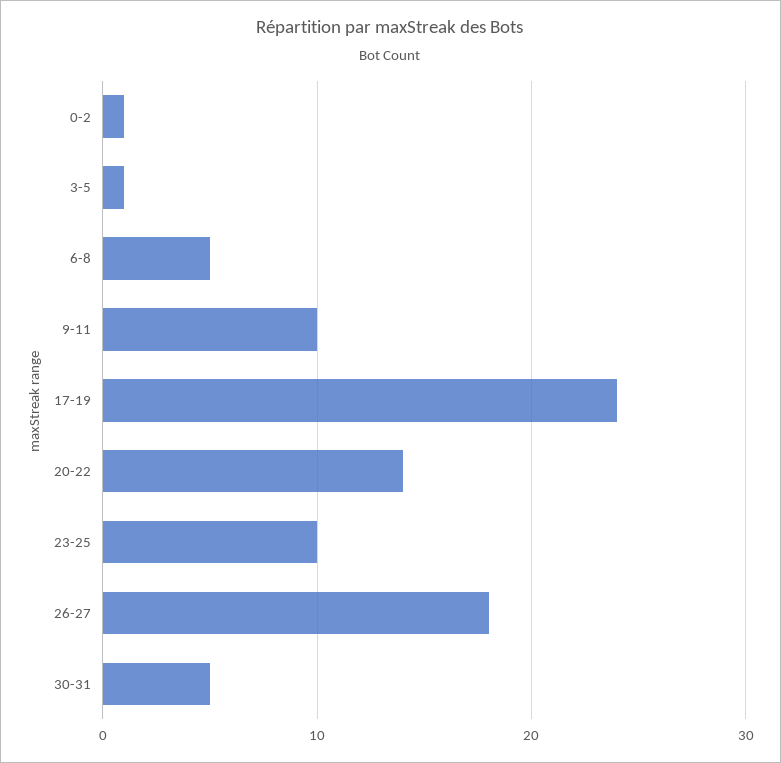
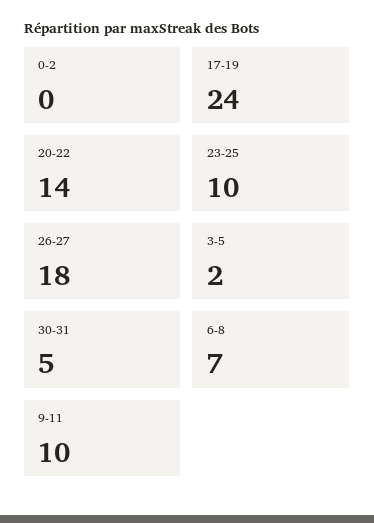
  {
-   "0-2": 1,
+   "0-2": 0,
-   "3-5": 1,
+   "3-5": 2,
-   "6-8": 5,
+   "6-8": 7,
    "9-11": 10,
    "17-19": 24,
    "20-22": 14,
    "23-25": 10,
    "26-27": 18,
    "30-31": 5
  }

